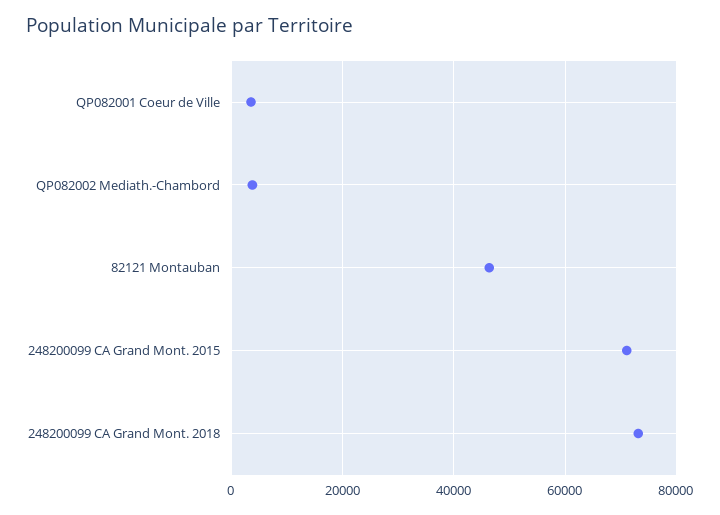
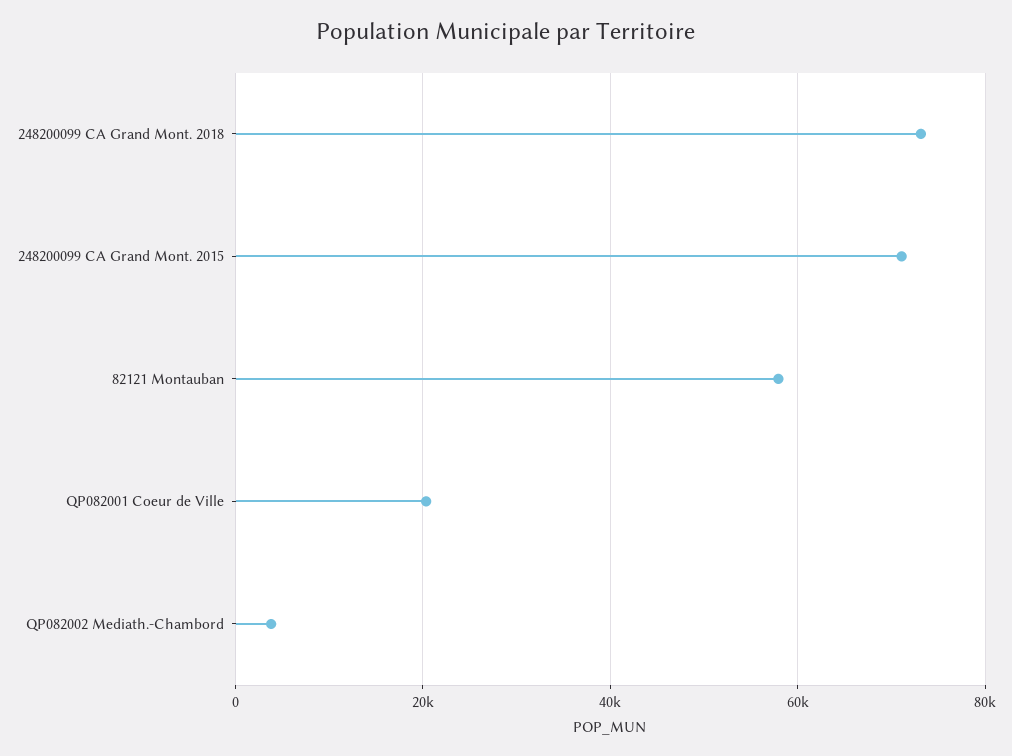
  {
-   "QP082001 Coeur de Ville": 4000,
+   "QP082001 Coeur de Ville": 20000,
    "QP082002 Mediath.-Chambord": 4000,
-   "82121 Montauban": 46000,
+   "82121 Montauban": 58000,
    "248200099 CA Grand Mont. 2015": 72000,
    "248200099 CA Grand Mont. 2018": 74000
  }

